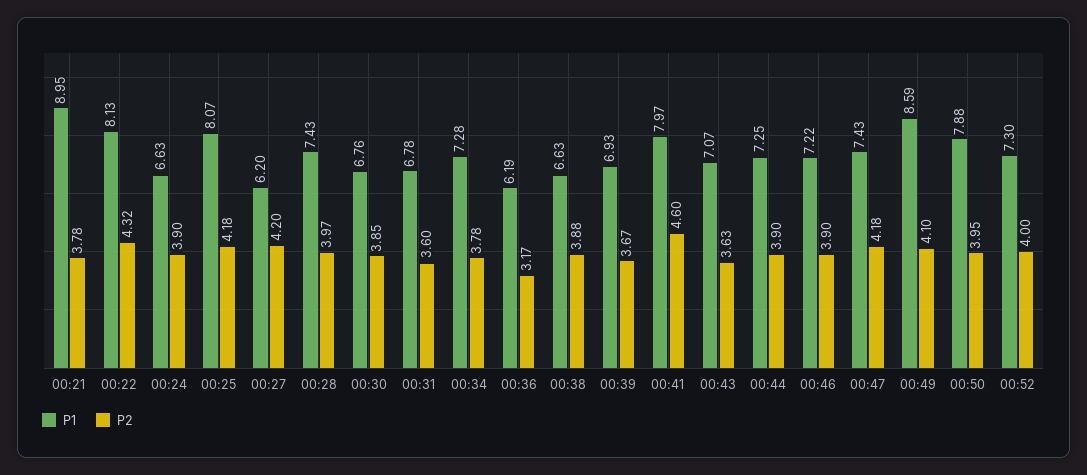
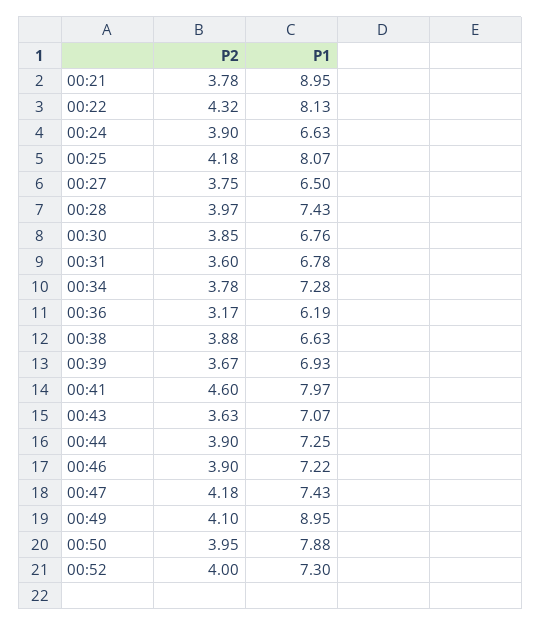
  {
    "P1": {
      "00:21": 8.95,
      "00:22": 8.13,
      "00:24": 6.63,
      "00:25": 8.07,
-     "00:27": 6.2,
+     "00:27": 6.5,
      "00:28": 7.43,
      "00:30": 6.76,
      "00:31": 6.78,
      "00:34": 7.28,
      "00:36": 6.19,
      "00:38": 6.63,
      "00:39": 6.93,
      "00:41": 7.97,
      "00:43": 7.07,
      "00:44": 7.25,
      "00:46": 7.22,
      "00:47": 7.43,
-     "00:49": 8.59,
+     "00:49": 8.95,
      "00:50": 7.88,
      "00:52": 7.3
    },
    "P2": {
      "00:21": 3.78,
      "00:22": 4.32,
      "00:24": 3.9,
      "00:25": 4.18,
-     "00:27": 4.2,
+     "00:27": 3.75,
      "00:28": 3.97,
      "00:30": 3.85,
      "00:31": 3.6,
      "00:34": 3.78,
      "00:36": 3.17,
      "00:38": 3.88,
      "00:39": 3.67,
      "00:41": 4.6,
      "00:43": 3.63,
      "00:44": 3.9,
      "00:46": 3.9,
      "00:47": 4.18,
      "00:49": 4.1,
      "00:50": 3.95,
      "00:52": 4
    }
  }

